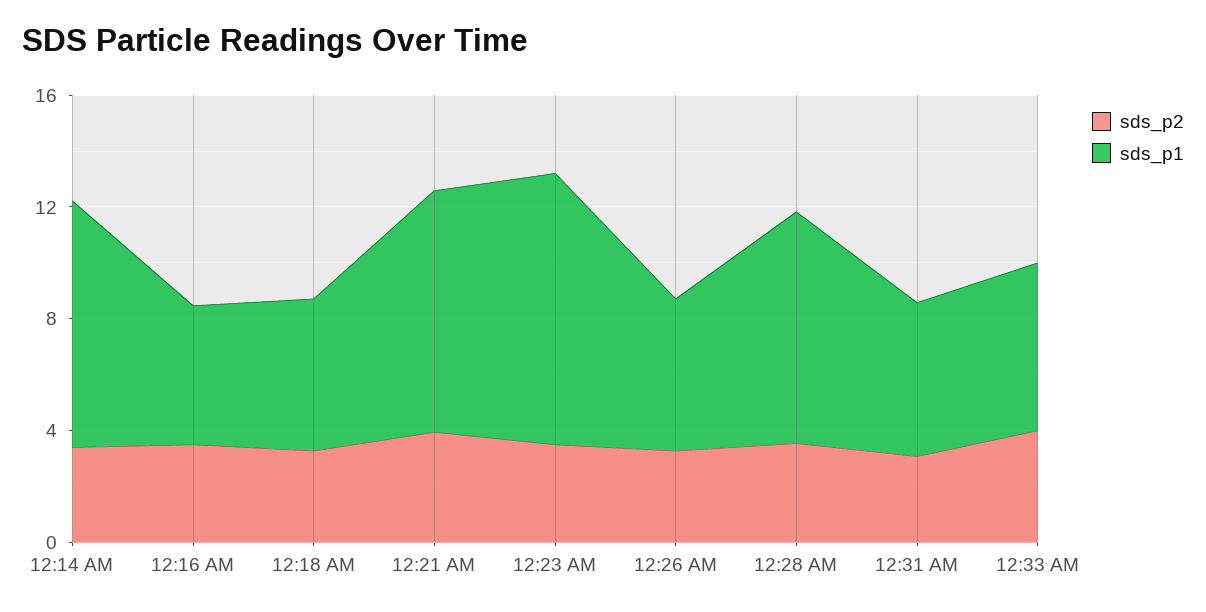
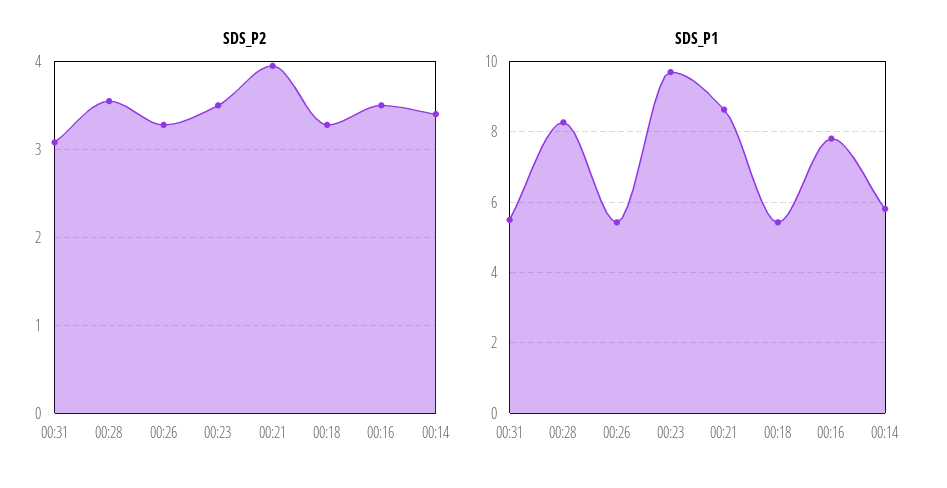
  {
    "sds_p2": {
      "12:14 AM": 3.4,
      "12:16 AM": 3.5,
      "12:18 AM": 3.3,
      "12:21 AM": 4,
      "12:23 AM": 3.5,
      "12:26 AM": 3.3,
      "12:28 AM": 3.6,
-     "12:31 AM": 3.1,
+     "12:31 AM": 3.1
-     "12:33 AM": 4
    },
    "sds_p1": {
-     "12:14 AM": 9,
+     "12:14 AM": 5.8,
-     "12:16 AM": 5,
+     "12:16 AM": 7.8,
      "12:18 AM": 5.4,
      "12:21 AM": 8.6,
      "12:23 AM": 9.8,
      "12:26 AM": 5.4,
      "12:28 AM": 8.2,
-     "12:31 AM": 5.6,
+     "12:31 AM": 5.6
-     "12:33 AM": 6
    }
  }

